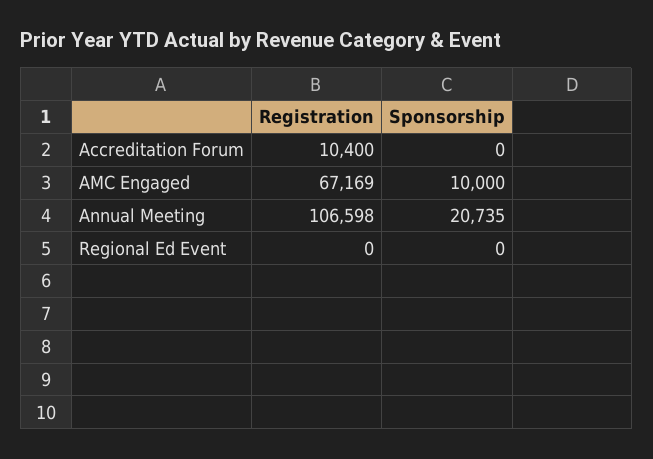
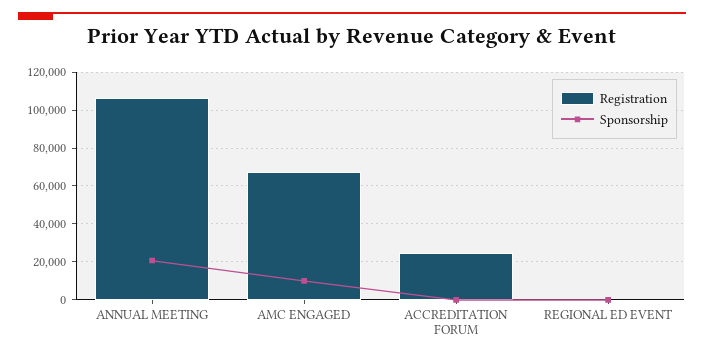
  {
    "Registration": {
-     "Accreditation Forum": 10400,
+     "Accreditation Forum": 25000,
      "AMC Engaged": 67169,
      "Annual Meeting": 106598,
      "Regional Ed Event": 0
    },
    "Sponsorship": {
      "Accreditation Forum": 0,
      "AMC Engaged": 10000,
      "Annual Meeting": 20735,
      "Regional Ed Event": 0
    }
  }

